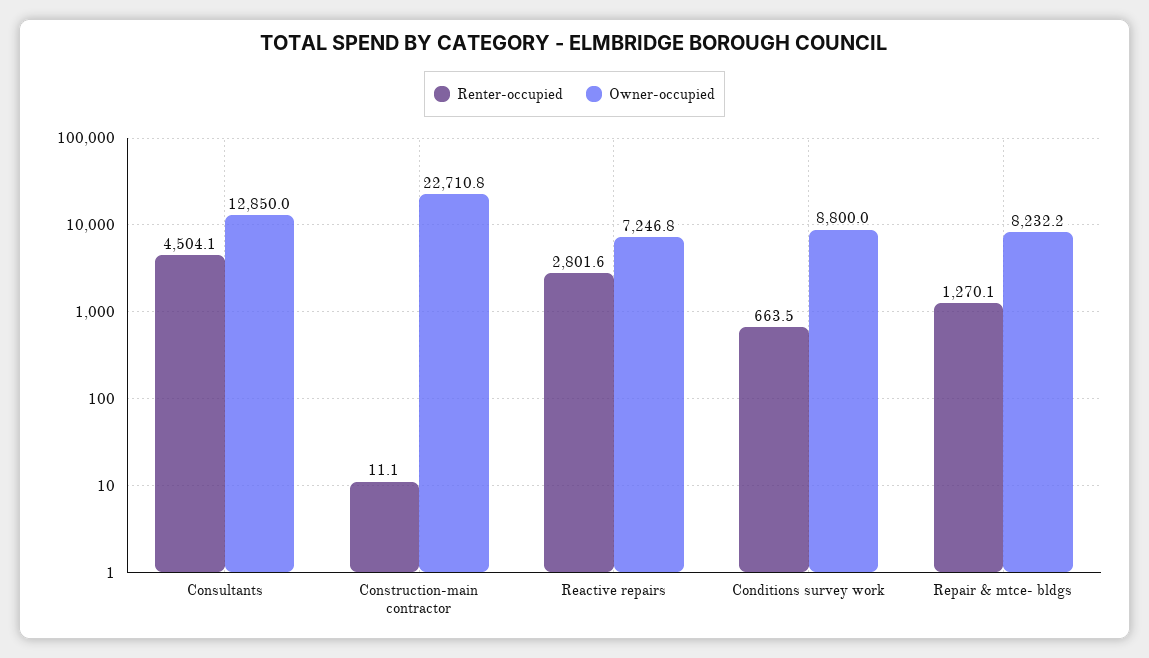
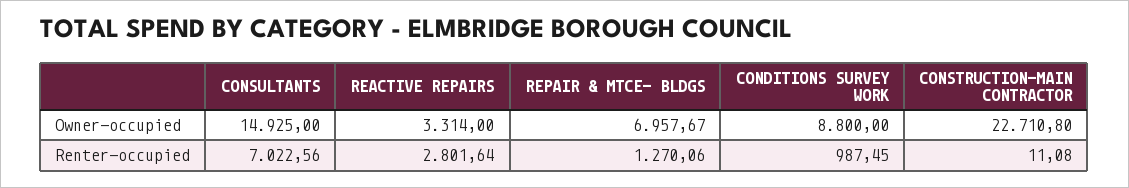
  {
    "Renter-occupied": {
-     "Consultants": 4504.1,
+     "Consultants": 7022.56,
      "Construction-main contractor": 11.08,
      "Reactive repairs": 2801.64,
-     "Conditions survey work": 663.5,
+     "Conditions survey work": 987.45,
      "Repair & mtce- bldgs": 1270.06
    },
    "Owner-occupied": {
-     "Consultants": 12850,
+     "Consultants": 14925,
      "Construction-main contractor": 22710.8,
-     "Reactive repairs": 7246.8,
+     "Reactive repairs": 3314,
      "Conditions survey work": 8800,
-     "Repair & mtce- bldgs": 8232.2
+     "Repair & mtce- bldgs": 6957.67
    }
  }

